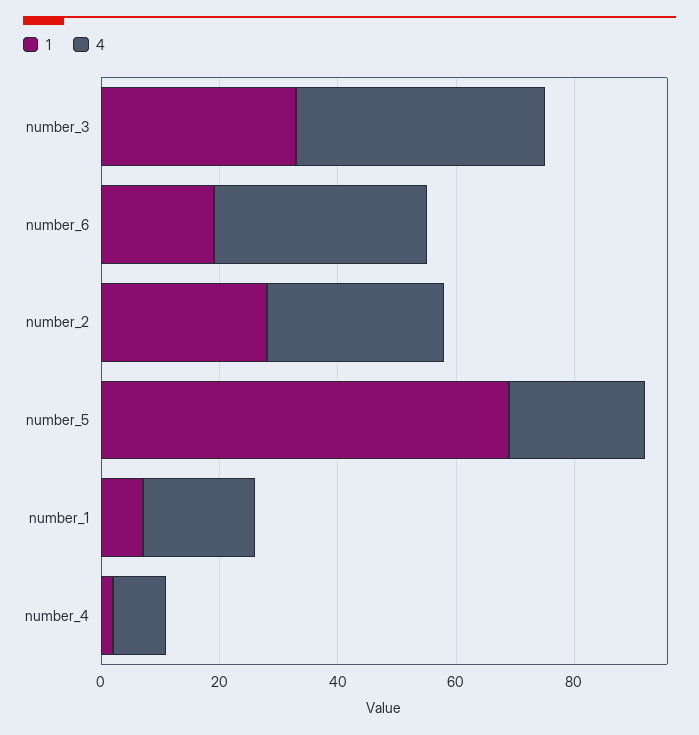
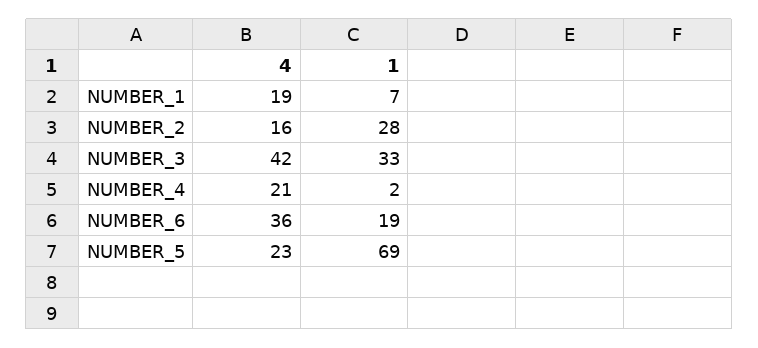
  {
    "1": {
      "number_3": 33,
      "number_6": 19,
      "number_2": 28,
      "number_5": 69,
      "number_1": 7,
      "number_4": 2
    },
    "4": {
      "number_3": 42,
      "number_6": 36,
-     "number_2": 30,
+     "number_2": 16,
      "number_5": 23,
      "number_1": 19,
-     "number_4": 10
+     "number_4": 21
    }
  }

